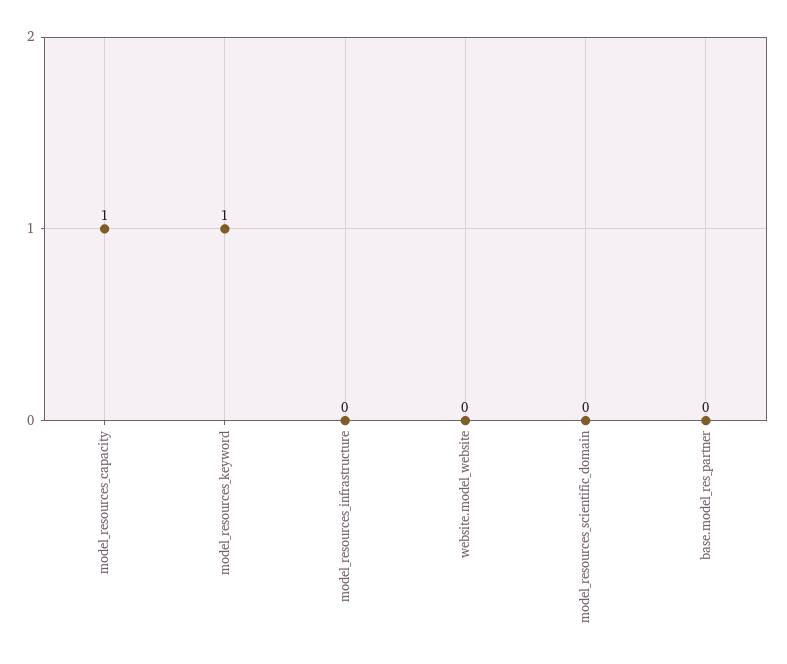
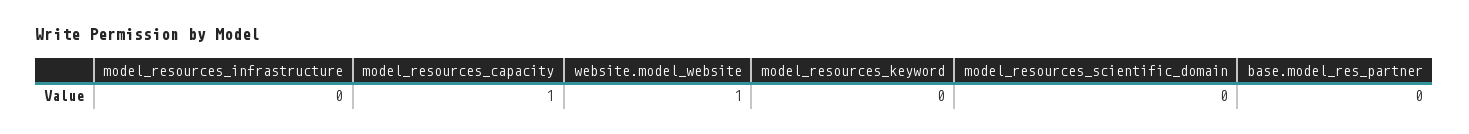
  {
    "model_resources_capacity": 1,
-   "model_resources_keyword": 1,
+   "model_resources_keyword": 0,
    "model_resources_infrastructure": 0,
-   "website.model_website": 0,
+   "website.model_website": 1,
    "model_resources_scientific_domain": 0,
    "base.model_res_partner": 0
  }

